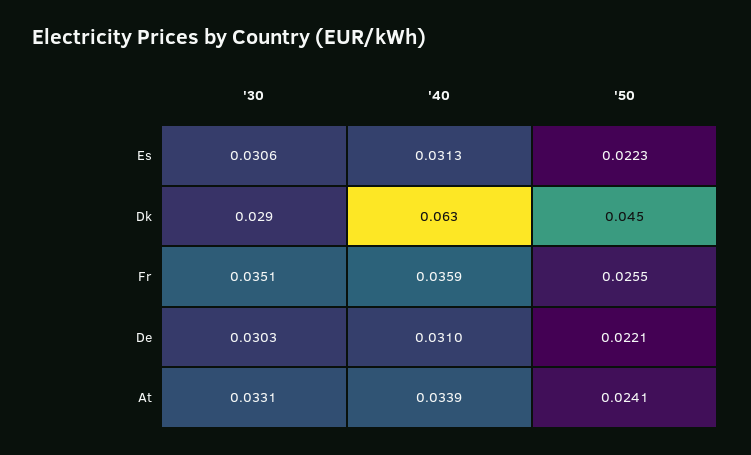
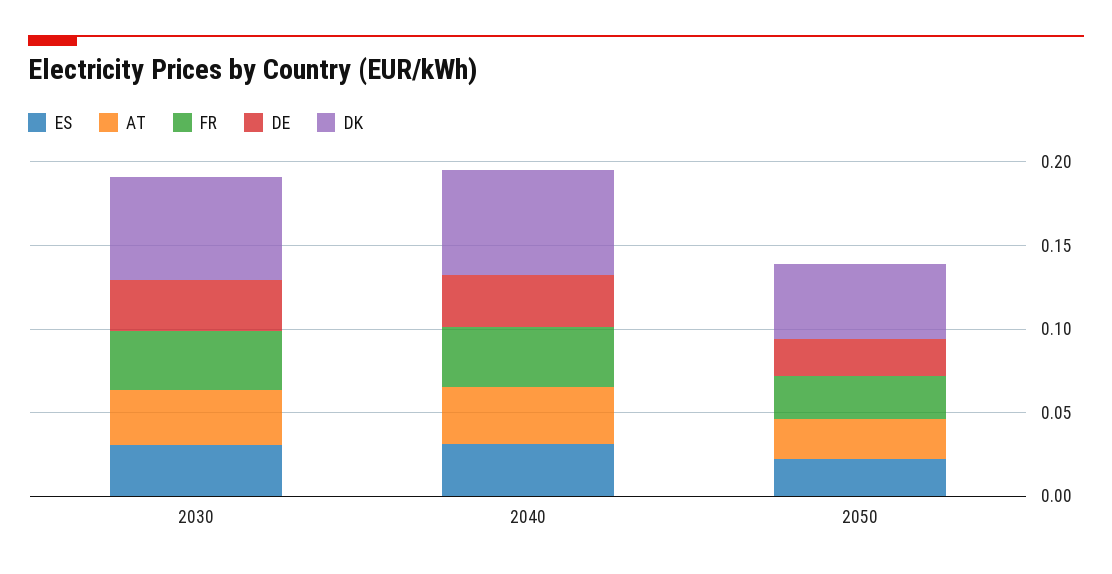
  {
    "Es": {
      "'30": 0.0306,
      "'40": 0.0313,
      "'50": 0.0223
    },
    "Dk": {
-     "'30": 0.029,
+     "'30": 0.06,
      "'40": 0.063,
      "'50": 0.045
    },
    "Fr": {
      "'30": 0.0351,
      "'40": 0.0359,
      "'50": 0.0255
    },
    "De": {
      "'30": 0.0303,
      "'40": 0.031,
      "'50": 0.0221
    },
    "At": {
      "'30": 0.0331,
      "'40": 0.0339,
      "'50": 0.0241
    }
  }

